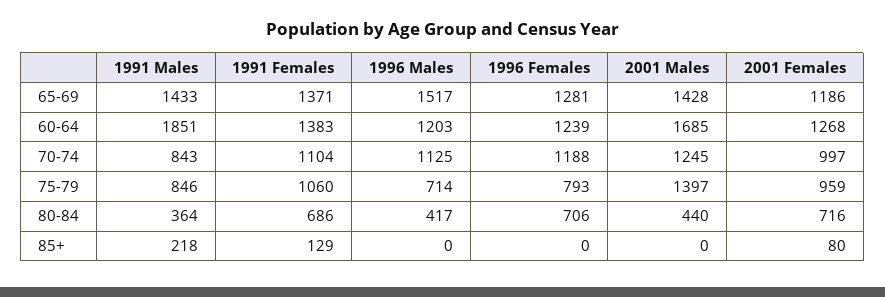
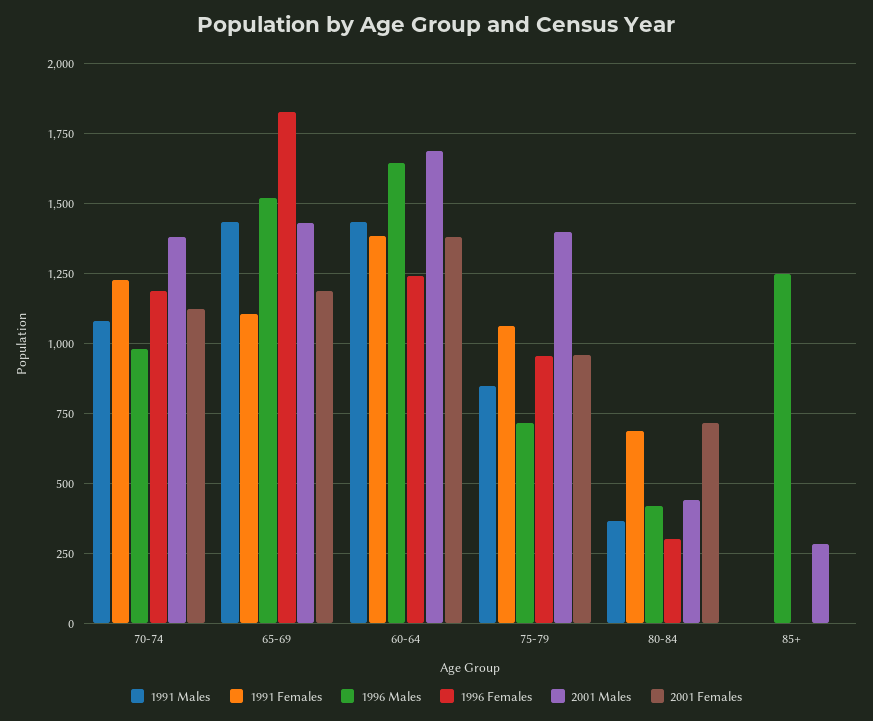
  {
    "1991 Males": {
      "65-69": 1433,
-     "60-64": 1851,
+     "60-64": 1425,
-     "70-74": 843,
+     "70-74": 1075,
      "75-79": 846,
      "80-84": 364,
-     "85+": 218
+     "85+": 0
    },
    "1991 Females": {
-     "65-69": 1371,
+     "65-69": 1100,
      "60-64": 1383,
-     "70-74": 1104,
+     "70-74": 1225,
      "75-79": 1060,
      "80-84": 686,
-     "85+": 129
+     "85+": 0
    },
    "1996 Males": {
      "65-69": 1517,
-     "60-64": 1203,
+     "60-64": 1650,
-     "70-74": 1125,
+     "70-74": 975,
      "75-79": 714,
      "80-84": 417,
-     "85+": 0
+     "85+": 1250
    },
    "1996 Females": {
-     "65-69": 1281,
+     "65-69": 1825,
      "60-64": 1239,
      "70-74": 1188,
-     "75-79": 793,
+     "75-79": 950,
-     "80-84": 706,
+     "80-84": 300,
      "85+": 0
    },
    "2001 Males": {
      "65-69": 1428,
      "60-64": 1685,
-     "70-74": 1245,
+     "70-74": 1375,
      "75-79": 1397,
      "80-84": 440,
-     "85+": 0
+     "85+": 275
    },
    "2001 Females": {
      "65-69": 1186,
-     "60-64": 1268,
+     "60-64": 1375,
-     "70-74": 997,
+     "70-74": 1125,
      "75-79": 959,
      "80-84": 716,
-     "85+": 80
+     "85+": 0
    }
  }

